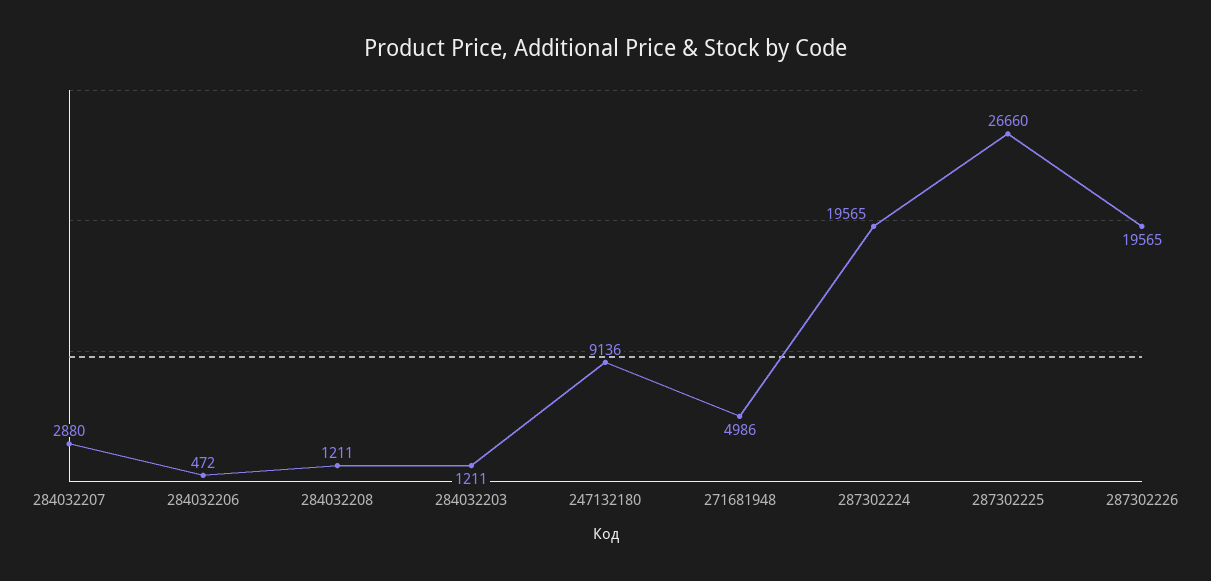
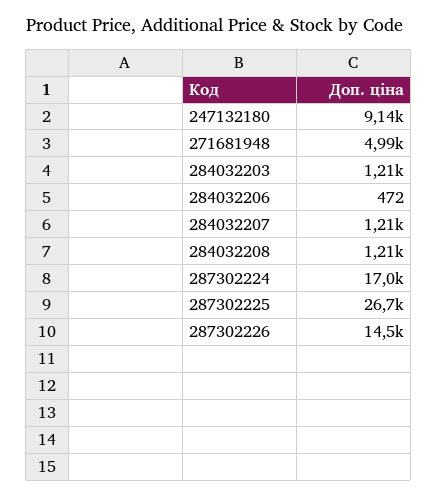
  {
-   "284032207": 2880,
+   "284032207": 1210,
    "284032206": 472,
    "284032208": 1211,
    "284032203": 1211,
    "247132180": 9136,
    "271681948": 4986,
-   "287302224": 19565,
+   "287302224": 17000,
    "287302225": 26660,
-   "287302226": 19565
+   "287302226": 14500
  }

